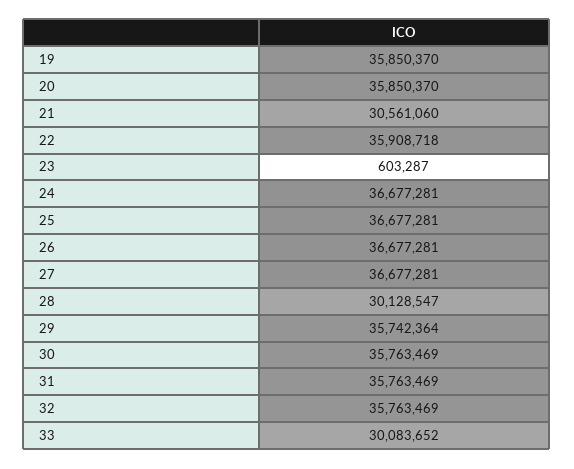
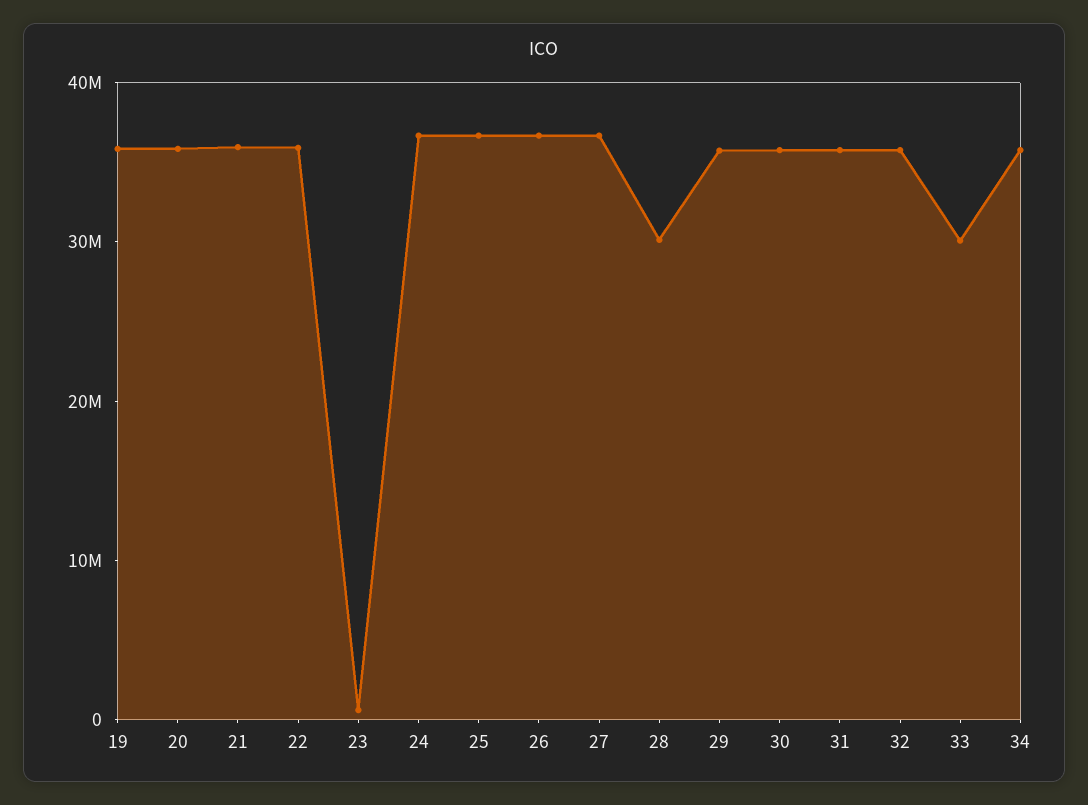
  {
    "19": 35850370,
    "20": 35850370,
-   "21": 30561060,
+   "21": 36000000,
    "22": 35908718,
    "23": 603287,
    "24": 36677281,
    "25": 36677281,
    "26": 36677281,
    "27": 36677281,
    "28": 30128547,
    "29": 35742364,
    "30": 35763469,
    "31": 35763469,
    "32": 35763469,
-   "33": 30083652
+   "33": 30083652,
+   "34": 36000000
  }

